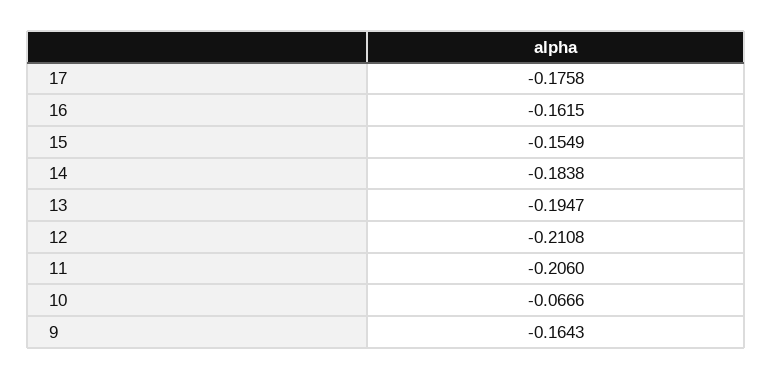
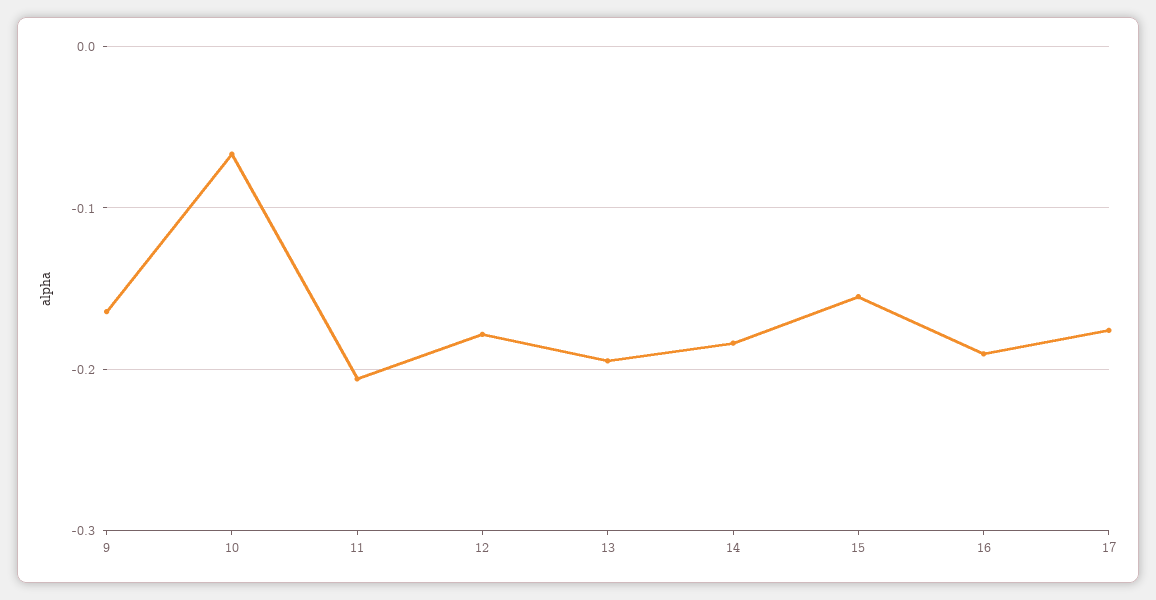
  {
    "17": -0.1758,
-   "16": -0.1615,
+   "16": -0.19,
    "15": -0.1549,
    "14": -0.1838,
    "13": -0.1947,
-   "12": -0.2108,
+   "12": -0.18,
    "11": -0.206,
    "10": -0.0666,
    "9": -0.1643
  }

